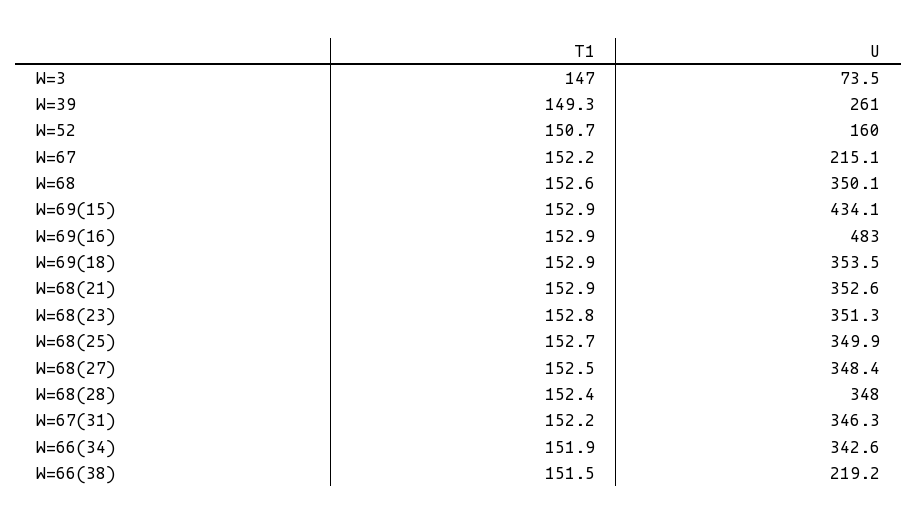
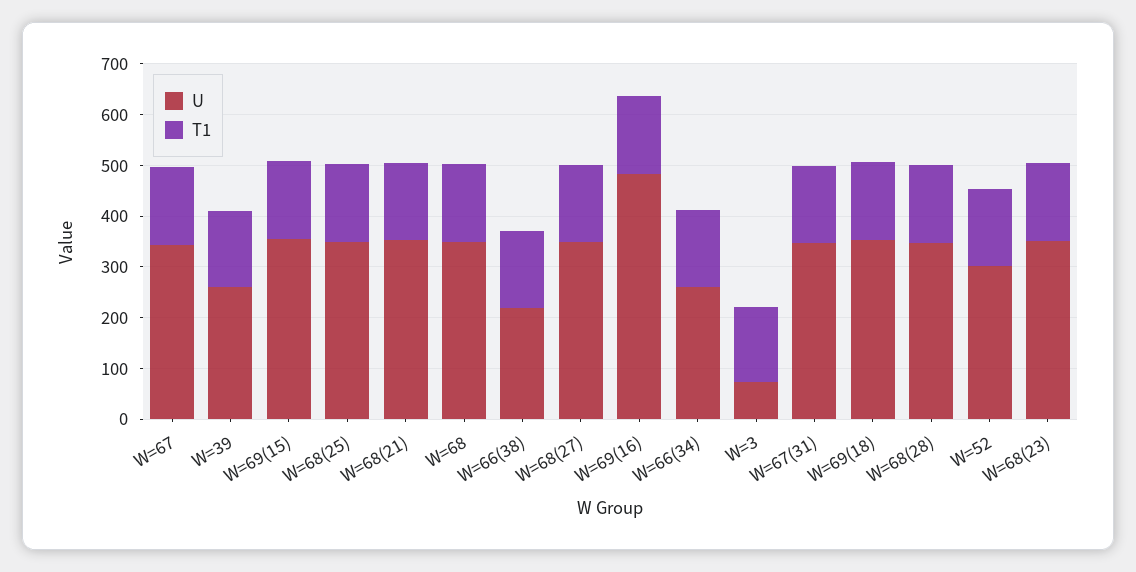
  {
    "T1": {
      "W=3": 147,
      "W=39": 149.3,
      "W=52": 150.7,
      "W=67": 152.2,
      "W=68": 152.6,
      "W=69(15)": 152.9,
      "W=69(16)": 152.9,
      "W=69(18)": 152.9,
      "W=68(21)": 152.9,
      "W=68(23)": 152.8,
      "W=68(25)": 152.7,
      "W=68(27)": 152.5,
      "W=68(28)": 152.4,
      "W=67(31)": 152.2,
      "W=66(34)": 151.9,
      "W=66(38)": 151.5
    },
    "U": {
      "W=3": 73.5,
      "W=39": 261,
-     "W=52": 160,
+     "W=52": 300,
-     "W=67": 215.1,
+     "W=67": 340,
      "W=68": 350.1,
-     "W=69(15)": 434.1,
+     "W=69(15)": 360,
      "W=69(16)": 483,
      "W=69(18)": 353.5,
      "W=68(21)": 352.6,
      "W=68(23)": 351.3,
      "W=68(25)": 349.9,
      "W=68(27)": 348.4,
      "W=68(28)": 348,
      "W=67(31)": 346.3,
-     "W=66(34)": 342.6,
+     "W=66(34)": 260,
      "W=66(38)": 219.2
    }
  }

